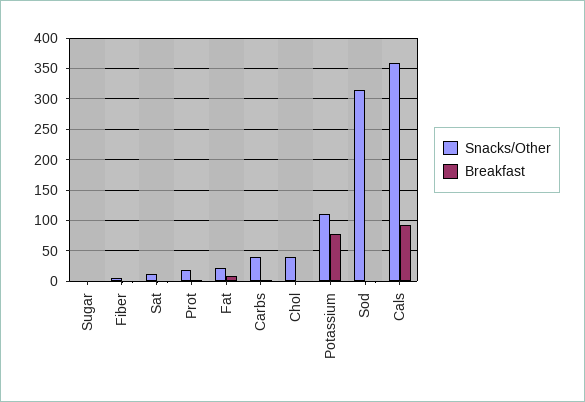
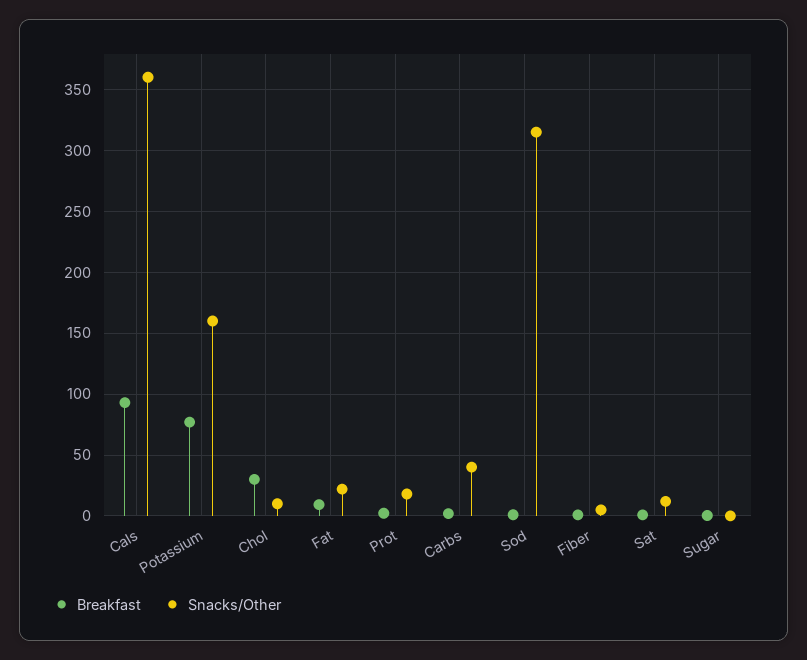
  {
    "Snacks/Other": {
      "Sugar": 0,
      "Fiber": 5,
      "Sat": 10,
      "Prot": 20,
      "Fat": 20,
      "Carbs": 40,
-     "Chol": 40,
+     "Chol": 10,
-     "Potassium": 110,
+     "Potassium": 160,
      "Sod": 315,
      "Cals": 360
    },
    "Breakfast": {
      "Sugar": 0,
      "Fiber": 0,
      "Sat": 0,
      "Prot": 0,
      "Fat": 10,
      "Carbs": 0,
-     "Chol": 0,
+     "Chol": 30,
      "Potassium": 75,
      "Sod": 0,
      "Cals": 95
    }
  }

